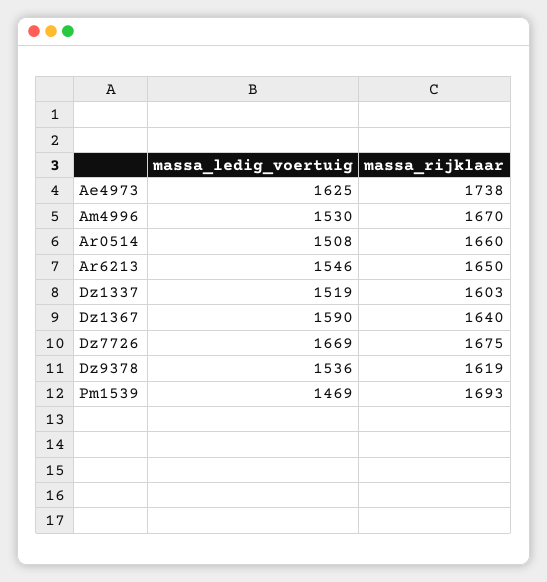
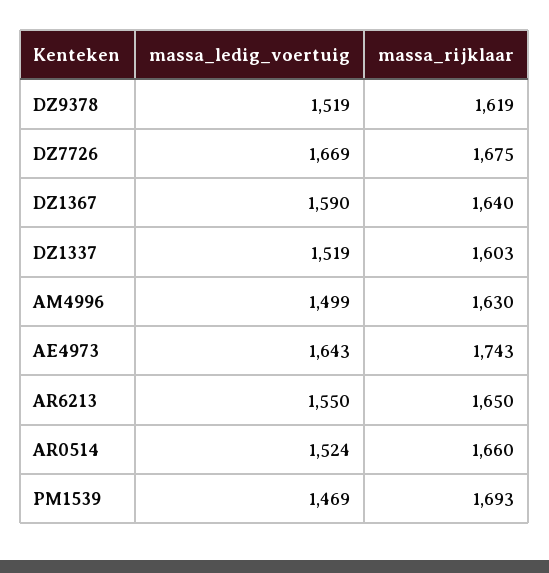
  {
    "massa_ledig_voertuig": {
-     "Ae4973": 1625,
+     "Ae4973": 1643,
-     "Am4996": 1530,
+     "Am4996": 1499,
-     "Ar0514": 1508,
+     "Ar0514": 1524,
-     "Ar6213": 1546,
+     "Ar6213": 1550,
      "Dz1337": 1519,
      "Dz1367": 1590,
      "Dz7726": 1669,
-     "Dz9378": 1536,
+     "Dz9378": 1519,
      "Pm1539": 1469
    },
    "massa_rijklaar": {
-     "Ae4973": 1738,
+     "Ae4973": 1743,
-     "Am4996": 1670,
+     "Am4996": 1630,
      "Ar0514": 1660,
      "Ar6213": 1650,
      "Dz1337": 1603,
      "Dz1367": 1640,
      "Dz7726": 1675,
      "Dz9378": 1619,
      "Pm1539": 1693
    }
  }

